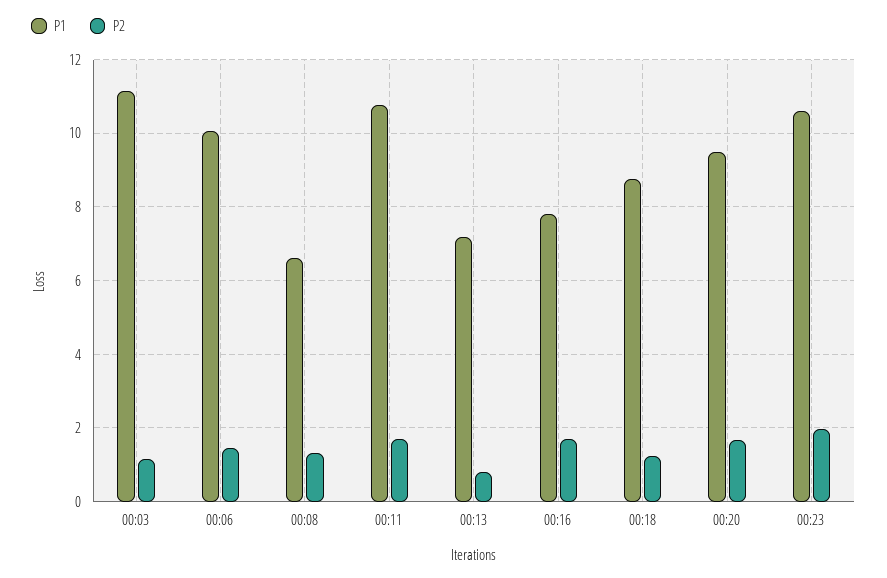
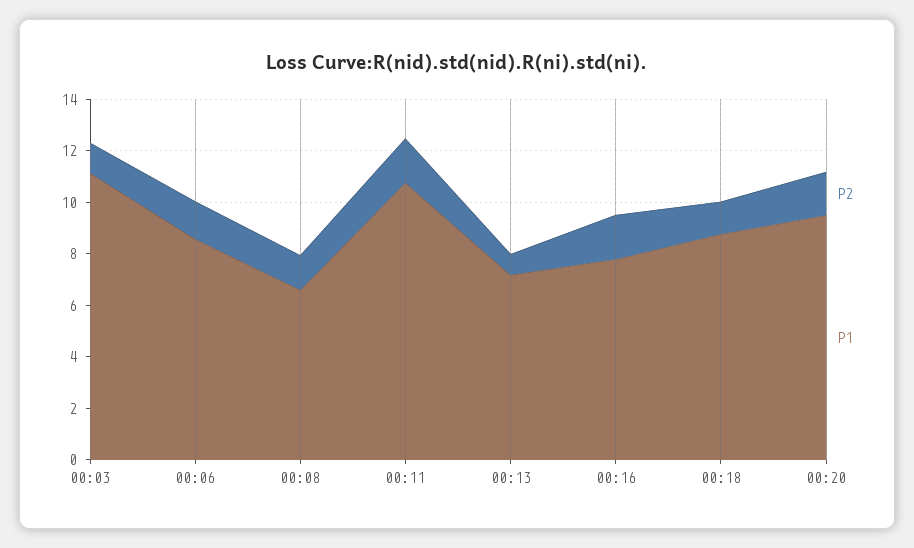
  {
    "P1": {
      "00:03": 11.2,
-     "00:06": 10,
+     "00:06": 8.5,
      "00:08": 6.6,
      "00:11": 10.8,
      "00:13": 7.2,
      "00:16": 7.8,
      "00:18": 8.8,
-     "00:20": 9.6,
+     "00:20": 9.6
-     "00:23": 10.6
    },
    "P2": {
      "00:03": 1.2,
      "00:06": 1.4,
      "00:08": 1.4,
      "00:11": 1.8,
      "00:13": 0.8,
      "00:16": 1.8,
      "00:18": 1.2,
-     "00:20": 1.6,
+     "00:20": 1.6
-     "00:23": 2
    }
  }

